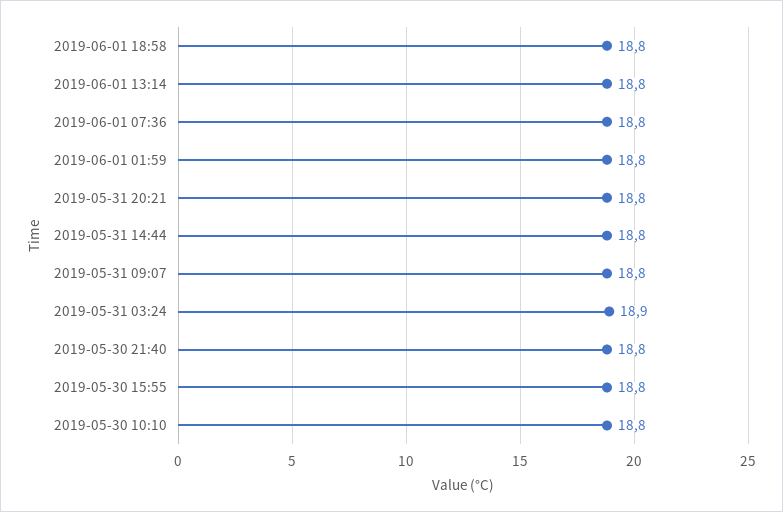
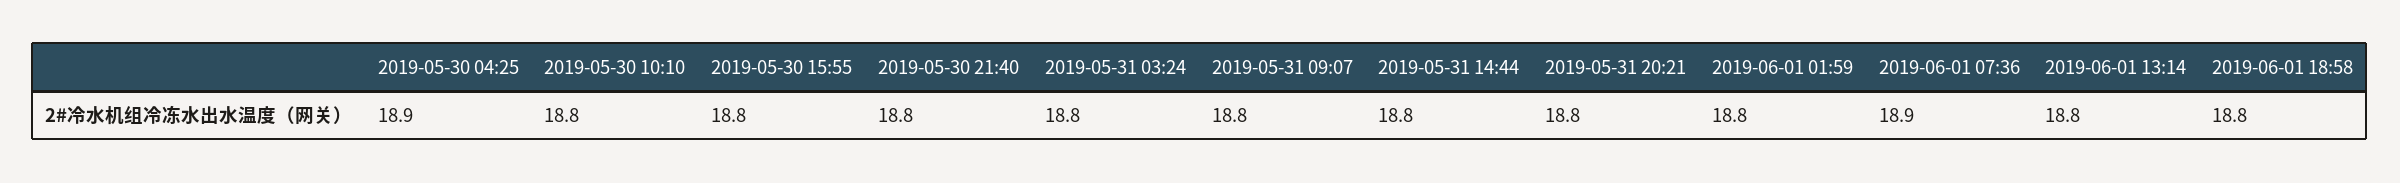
  {
    "2019-06-01 18:58": 18.8,
    "2019-06-01 13:14": 18.8,
-   "2019-06-01 07:36": 18.8,
+   "2019-06-01 07:36": 18.9,
    "2019-06-01 01:59": 18.8,
    "2019-05-31 20:21": 18.8,
    "2019-05-31 14:44": 18.8,
    "2019-05-31 09:07": 18.8,
-   "2019-05-31 03:24": 18.9,
+   "2019-05-31 03:24": 18.8,
    "2019-05-30 21:40": 18.8,
    "2019-05-30 15:55": 18.8,
-   "2019-05-30 10:10": 18.8
+   "2019-05-30 10:10": 18.8,
+   "2019-05-30 04:25": 18.9
  }

